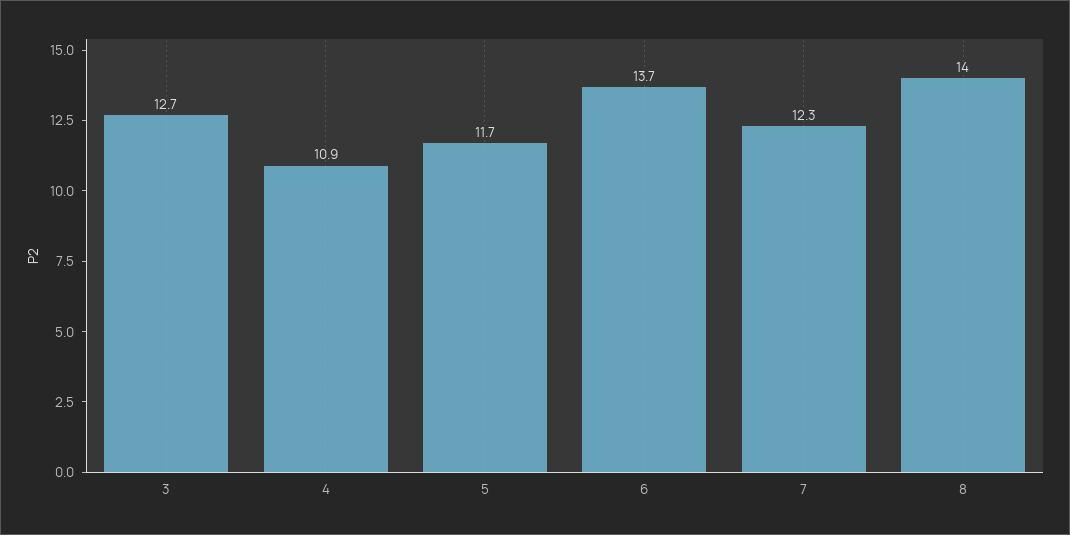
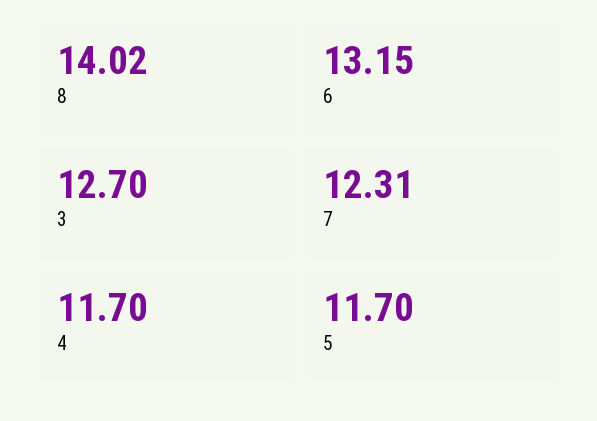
  {
    "3": 12.7,
-   "4": 10.9,
+   "4": 11.7,
    "5": 11.7,
-   "6": 13.7,
+   "6": 13.15,
    "7": 12.31,
    "8": 14.02
  }

